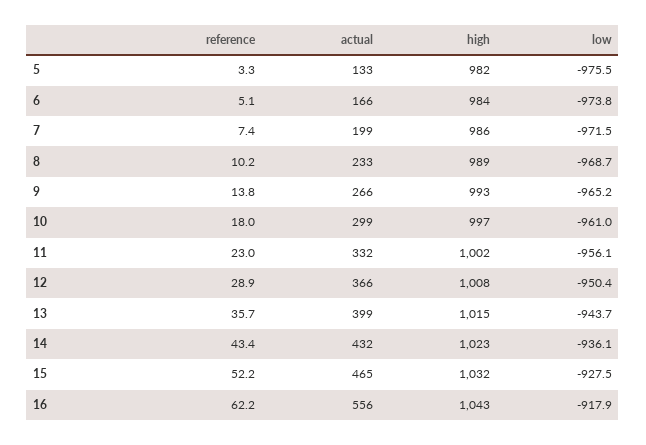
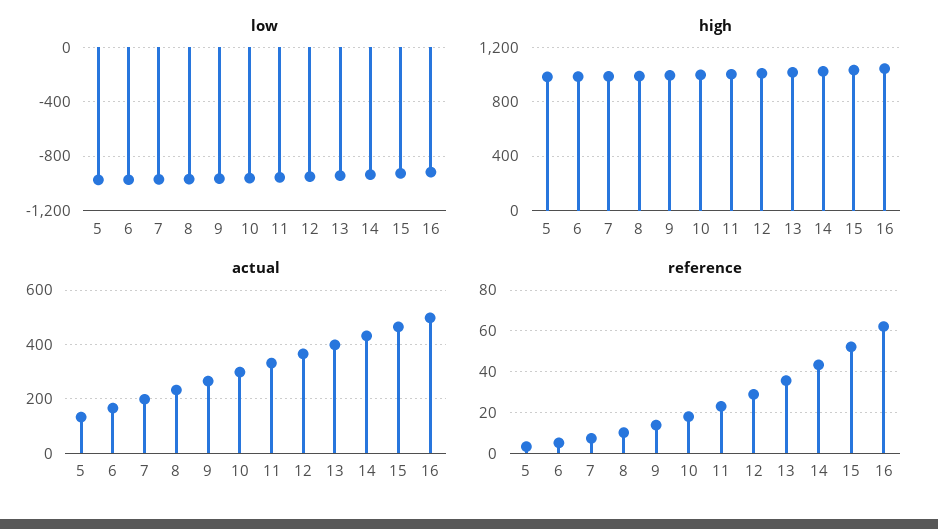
  {
    "reference": {
      "5": 3.3,
      "6": 5.1,
      "7": 7.4,
      "8": 10.2,
      "9": 13.8,
      "10": 18,
      "11": 23,
      "12": 28.9,
      "13": 35.7,
      "14": 43.4,
      "15": 52.2,
      "16": 62.2
    },
    "actual": {
      "5": 133,
      "6": 166,
      "7": 199,
      "8": 233,
      "9": 266,
      "10": 299,
      "11": 332,
      "12": 366,
      "13": 399,
      "14": 432,
      "15": 465,
-     "16": 556
+     "16": 500
    },
    "high": {
      "5": 982,
      "6": 984,
      "7": 986,
      "8": 989,
      "9": 993,
      "10": 997,
      "11": 1002,
      "12": 1008,
      "13": 1015,
      "14": 1023,
      "15": 1032,
      "16": 1043
    },
    "low": {
      "5": -975.5,
      "6": -973.8,
      "7": -971.5,
      "8": -968.7,
      "9": -965.2,
      "10": -961,
      "11": -956.1,
      "12": -950.4,
      "13": -943.7,
      "14": -936.1,
      "15": -927.5,
      "16": -917.9
    }
  }

